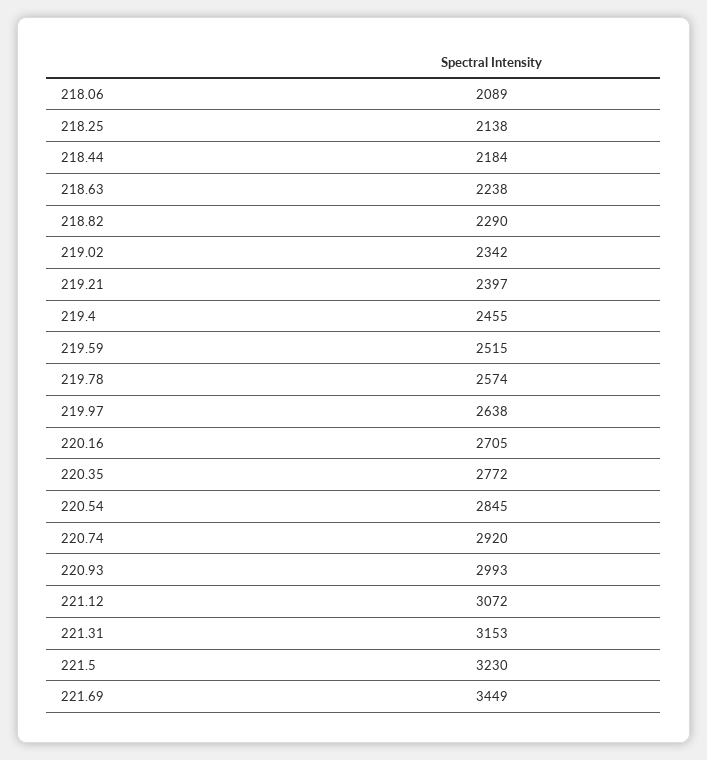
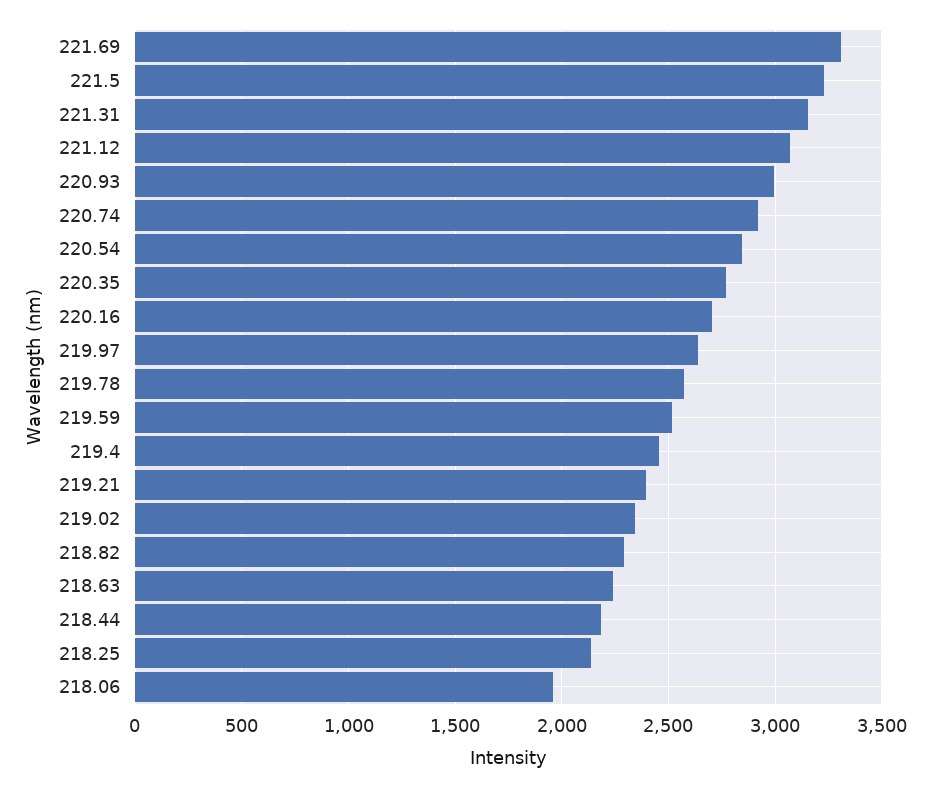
  {
-   "218.06": 2089,
+   "218.06": 1950,
    "218.25": 2138,
    "218.44": 2184,
    "218.63": 2238,
    "218.82": 2290,
    "219.02": 2342,
    "219.21": 2397,
    "219.4": 2455,
    "219.59": 2515,
    "219.78": 2574,
    "219.97": 2638,
    "220.16": 2705,
    "220.35": 2772,
    "220.54": 2845,
    "220.74": 2920,
    "220.93": 2993,
    "221.12": 3072,
    "221.31": 3153,
    "221.5": 3230,
-   "221.69": 3449
+   "221.69": 3300
  }

